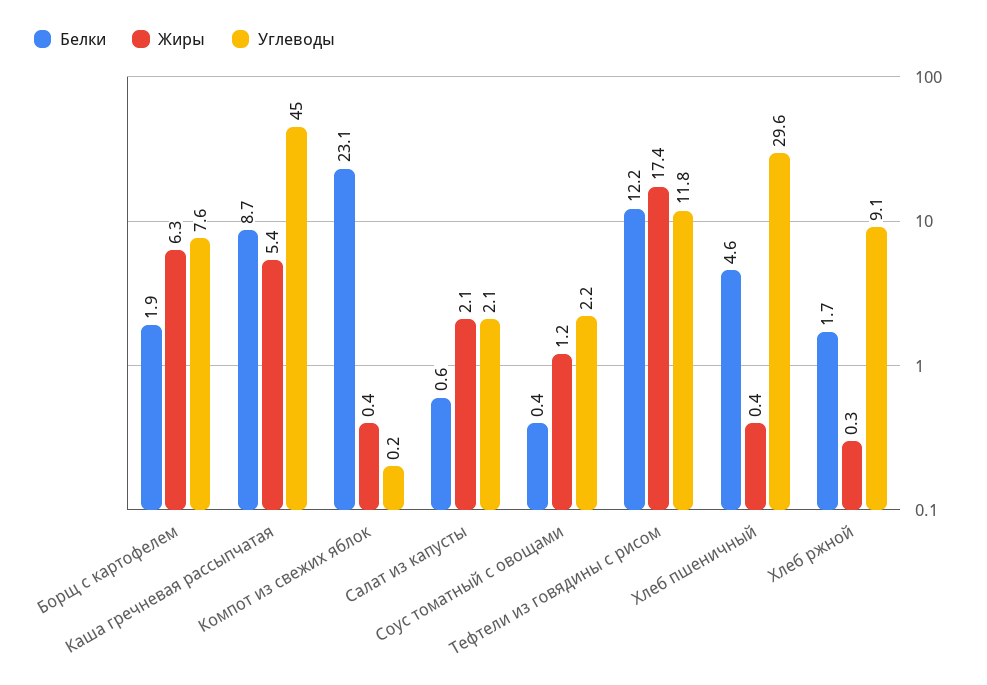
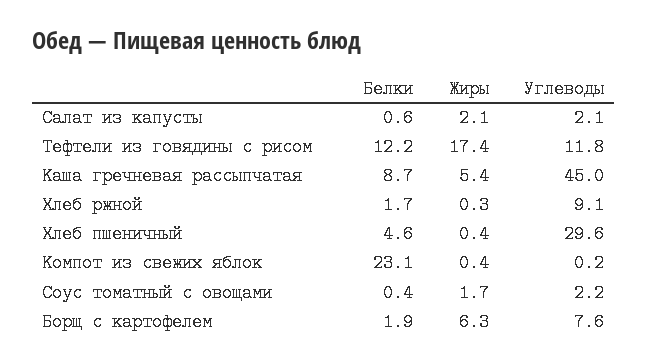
  {
    "Белки": {
      "Борщ с картофелем": 1.9,
      "Каша гречневая рассыпчатая": 8.7,
      "Компот из свежих яблок": 23.1,
      "Салат из капусты": 0.6,
      "Соус томатный с овощами": 0.4,
      "Тефтели из говядины с рисом": 12.2,
      "Хлеб пшеничный": 4.6,
      "Хлеб ржной": 1.7
    },
    "Жиры": {
      "Борщ с картофелем": 6.3,
      "Каша гречневая рассыпчатая": 5.4,
      "Компот из свежих яблок": 0.4,
      "Салат из капусты": 2.1,
-     "Соус томатный с овощами": 1.2,
+     "Соус томатный с овощами": 1.7,
      "Тефтели из говядины с рисом": 17.4,
      "Хлеб пшеничный": 0.4,
      "Хлеб ржной": 0.3
    },
    "Углеводы": {
      "Борщ с картофелем": 7.6,
      "Каша гречневая рассыпчатая": 45,
      "Компот из свежих яблок": 0.2,
      "Салат из капусты": 2.1,
      "Соус томатный с овощами": 2.2,
      "Тефтели из говядины с рисом": 11.8,
      "Хлеб пшеничный": 29.6,
      "Хлеб ржной": 9.1
    }
  }

